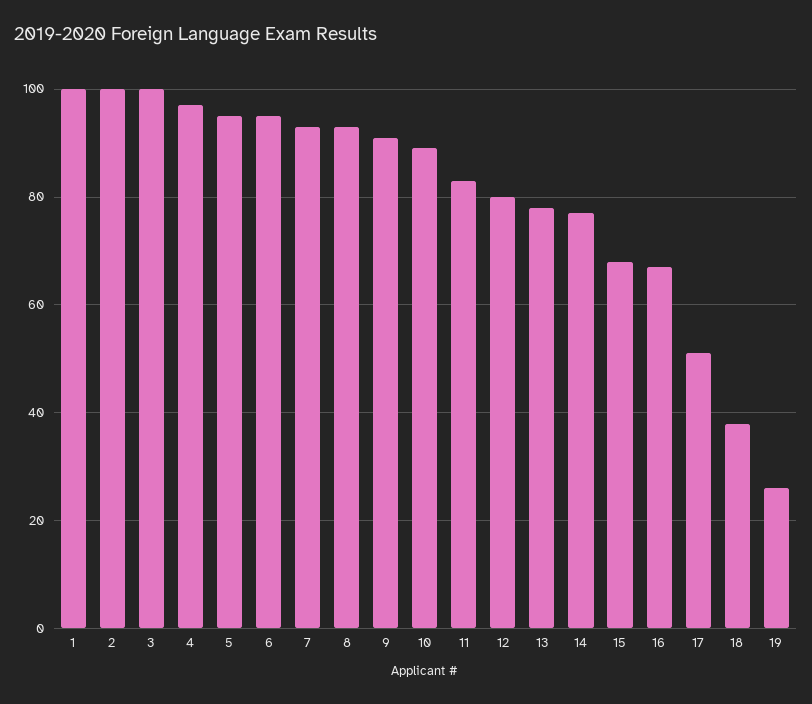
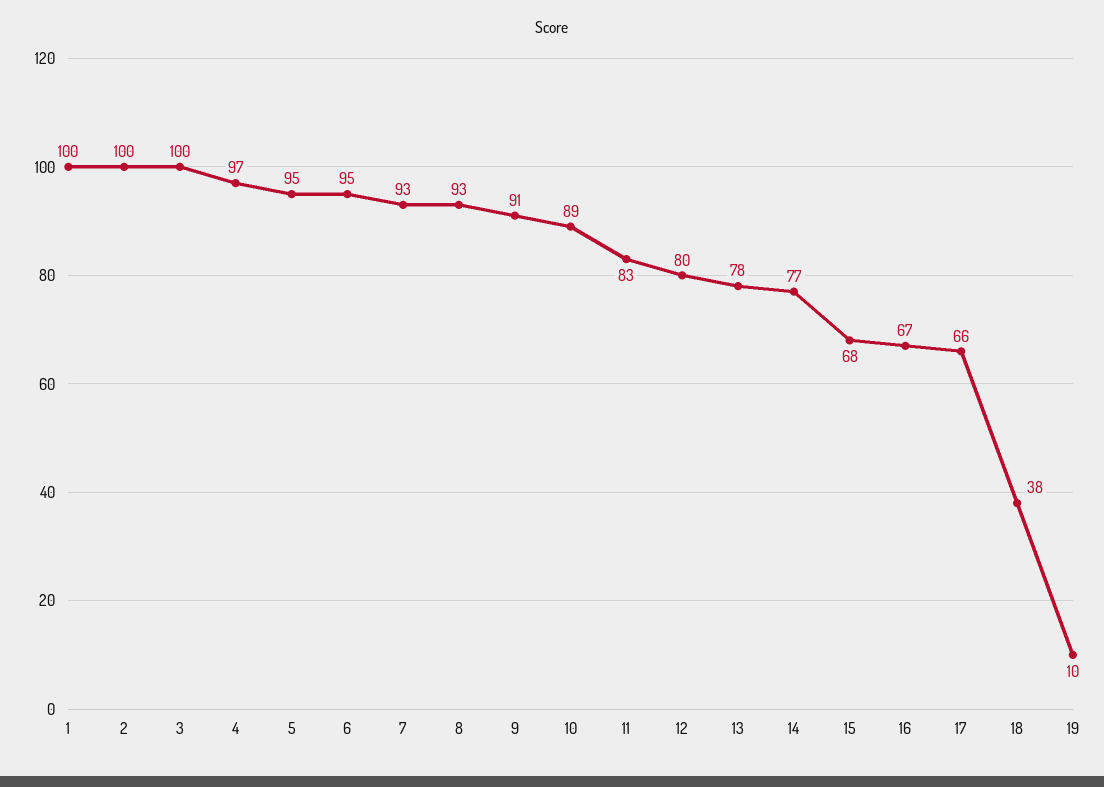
  {
    "1": 100,
    "2": 100,
    "3": 100,
    "4": 97,
    "5": 95,
    "6": 95,
    "7": 93,
    "8": 93,
    "9": 91,
    "10": 89,
    "11": 83,
    "12": 80,
    "13": 78,
    "14": 77,
    "15": 68,
    "16": 67,
-   "17": 50,
+   "17": 66,
    "18": 38,
-   "19": 25
+   "19": 10
  }

